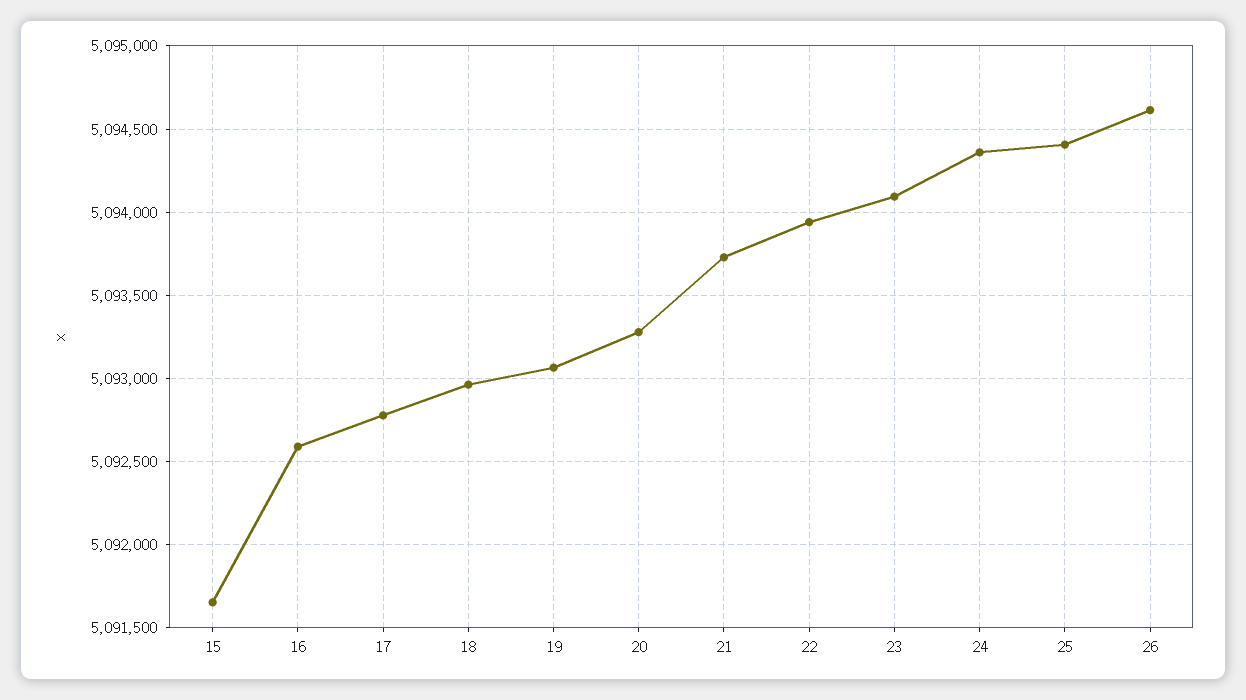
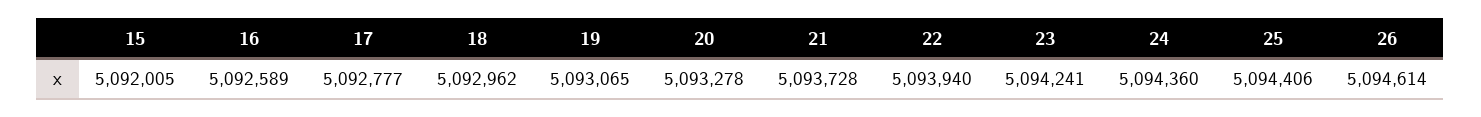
  {
-   "15": 5091650,
+   "15": 5092005,
    "16": 5092589,
    "17": 5092777,
    "18": 5092962,
    "19": 5093065,
    "20": 5093278,
    "21": 5093728,
    "22": 5093940,
-   "23": 5094100,
+   "23": 5094241,
    "24": 5094360,
    "25": 5094406,
    "26": 5094614
  }

